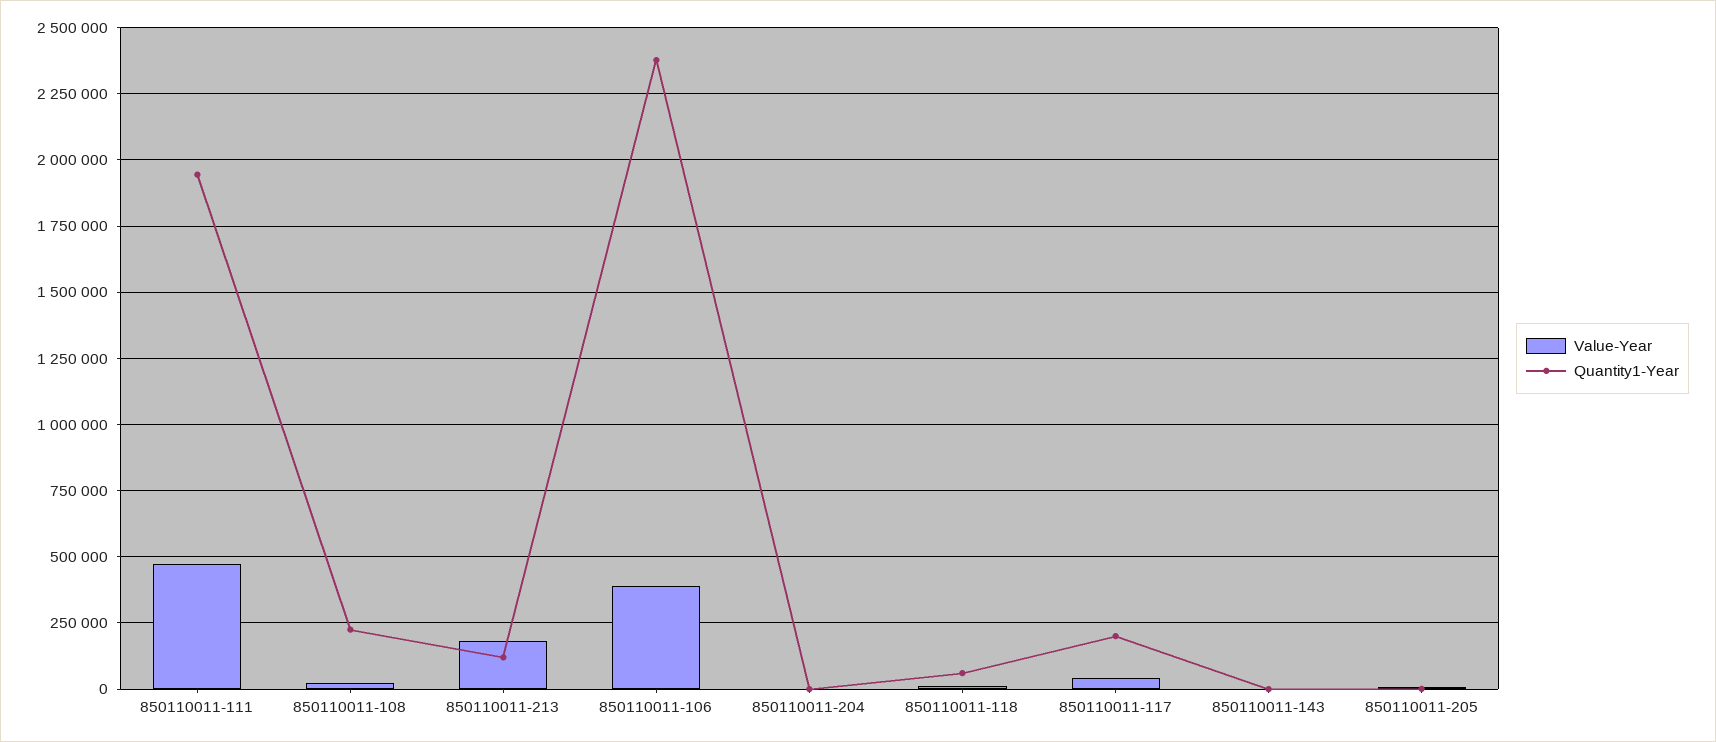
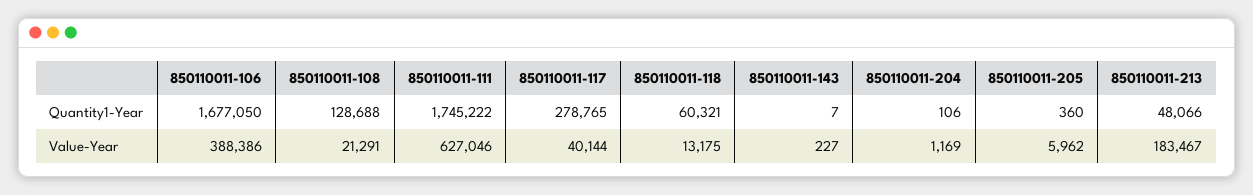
  {
    "Value-Year": {
-     "850110011-111": 475000,
+     "850110011-111": 627046,
      "850110011-108": 21291,
      "850110011-213": 183467,
      "850110011-106": 388386,
      "850110011-204": 1169,
      "850110011-118": 13175,
      "850110011-117": 40144,
      "850110011-143": 227,
      "850110011-205": 5962
    },
    "Quantity1-Year": {
-     "850110011-111": 1950000,
+     "850110011-111": 1745222,
-     "850110011-108": 225000,
+     "850110011-108": 128688,
-     "850110011-213": 125000,
+     "850110011-213": 48066,
-     "850110011-106": 2375000,
+     "850110011-106": 1677050,
      "850110011-204": 106,
      "850110011-118": 60321,
-     "850110011-117": 200000,
+     "850110011-117": 278765,
      "850110011-143": 7,
      "850110011-205": 360
    }
  }

